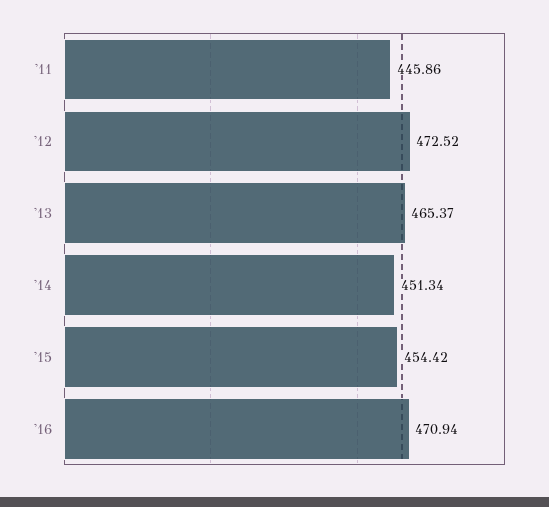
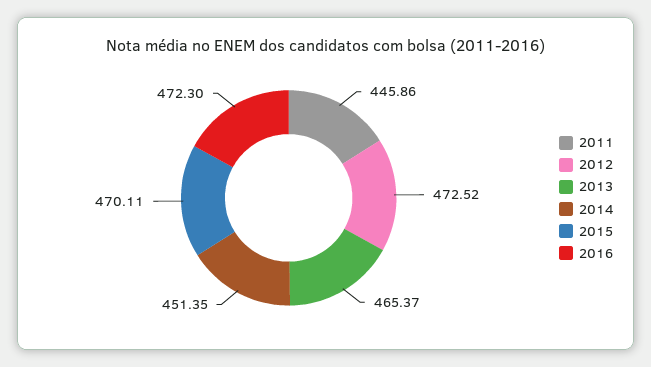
  {
    "'11": 445.86,
    "'12": 472.52,
    "'13": 465.37,
-   "'14": 451.34,
+   "'14": 451.35,
-   "'15": 454.42,
+   "'15": 470.11,
-   "'16": 470.94
+   "'16": 472.3
  }

